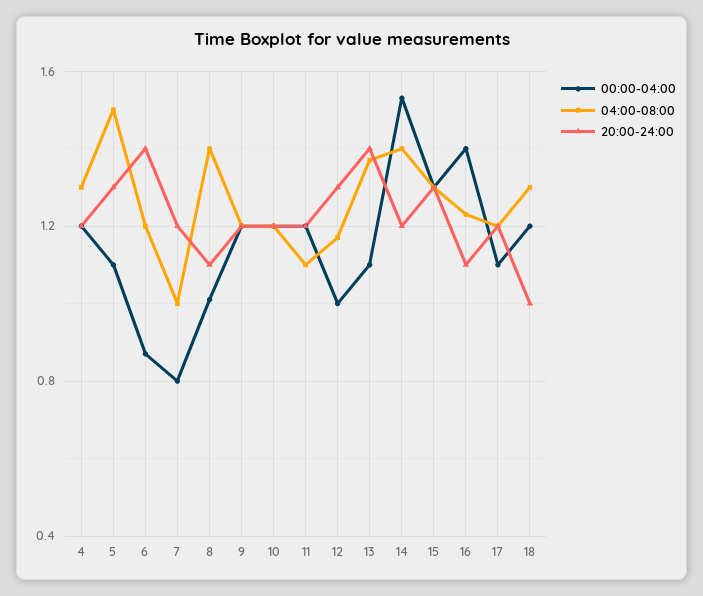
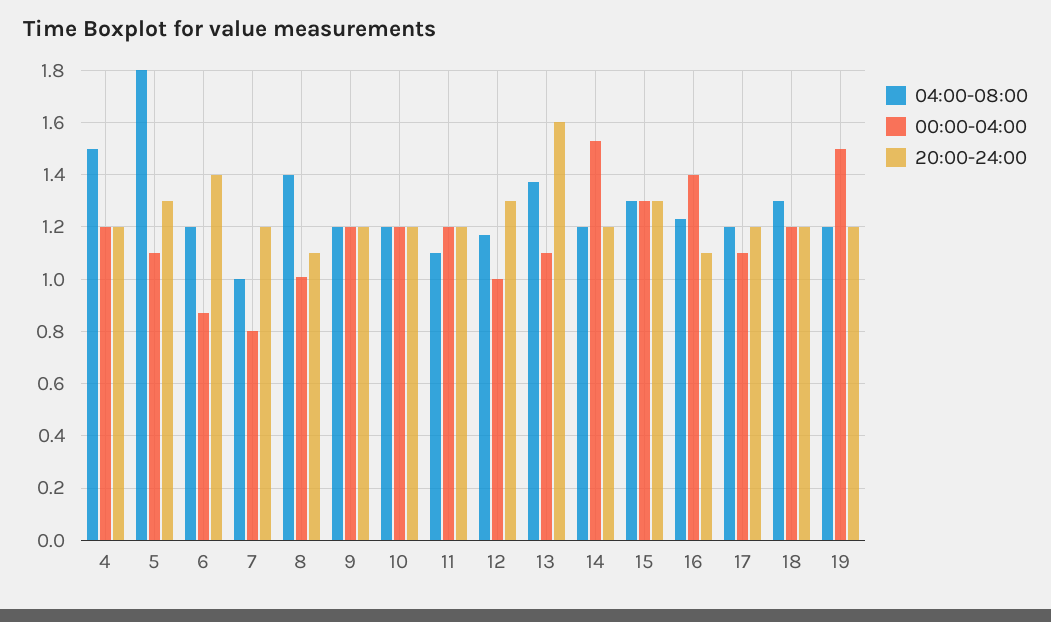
  {
    "00:00-04:00": {
      "4": 1.2,
      "5": 1.1,
      "6": 0.85,
      "7": 0.8,
      "8": 1,
      "9": 1.2,
      "10": 1.2,
      "11": 1.2,
      "12": 1,
      "13": 1.1,
      "14": 1.55,
      "15": 1.3,
      "16": 1.4,
      "17": 1.1,
-     "18": 1.2
+     "18": 1.2,
+     "19": 1.5
    },
    "04:00-08:00": {
-     "4": 1.3,
+     "4": 1.5,
-     "5": 1.5,
+     "5": 1.8,
      "6": 1.2,
      "7": 1,
      "8": 1.4,
      "9": 1.2,
      "10": 1.2,
      "11": 1.1,
      "12": 1.15,
      "13": 1.35,
-     "14": 1.4,
+     "14": 1.2,
      "15": 1.3,
      "16": 1.25,
      "17": 1.2,
-     "18": 1.3
+     "18": 1.3,
+     "19": 1.2
    },
    "20:00-24:00": {
      "4": 1.2,
      "5": 1.3,
      "6": 1.4,
      "7": 1.2,
      "8": 1.1,
      "9": 1.2,
      "10": 1.2,
      "11": 1.2,
      "12": 1.3,
-     "13": 1.4,
+     "13": 1.6,
      "14": 1.2,
      "15": 1.3,
      "16": 1.1,
      "17": 1.2,
-     "18": 1
+     "18": 1.2,
+     "19": 1.2
    }
  }

